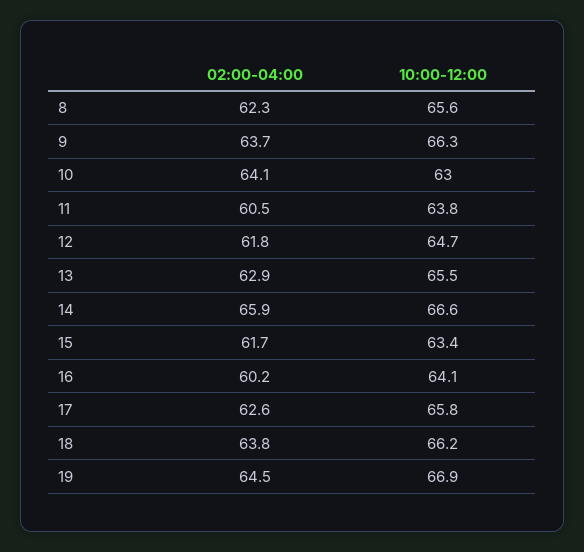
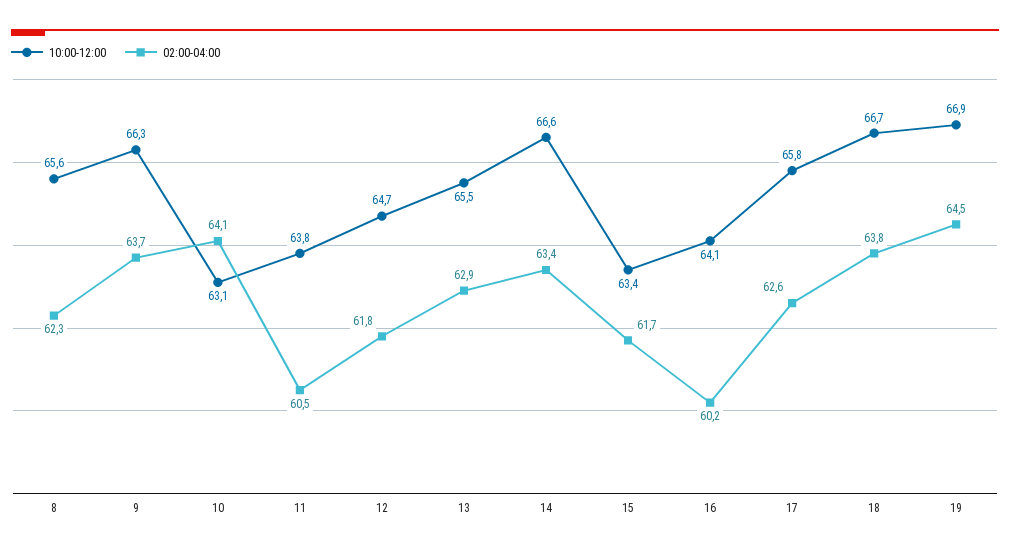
  {
    "02:00-04:00": {
      "8": 62.3,
      "9": 63.7,
      "10": 64.1,
      "11": 60.5,
      "12": 61.8,
      "13": 62.9,
-     "14": 65.9,
+     "14": 63.4,
      "15": 61.7,
      "16": 60.2,
      "17": 62.6,
      "18": 63.8,
      "19": 64.5
    },
    "10:00-12:00": {
      "8": 65.6,
      "9": 66.3,
-     "10": 63,
+     "10": 63.1,
      "11": 63.8,
      "12": 64.7,
      "13": 65.5,
      "14": 66.6,
      "15": 63.4,
      "16": 64.1,
      "17": 65.8,
-     "18": 66.2,
+     "18": 66.7,
      "19": 66.9
    }
  }

